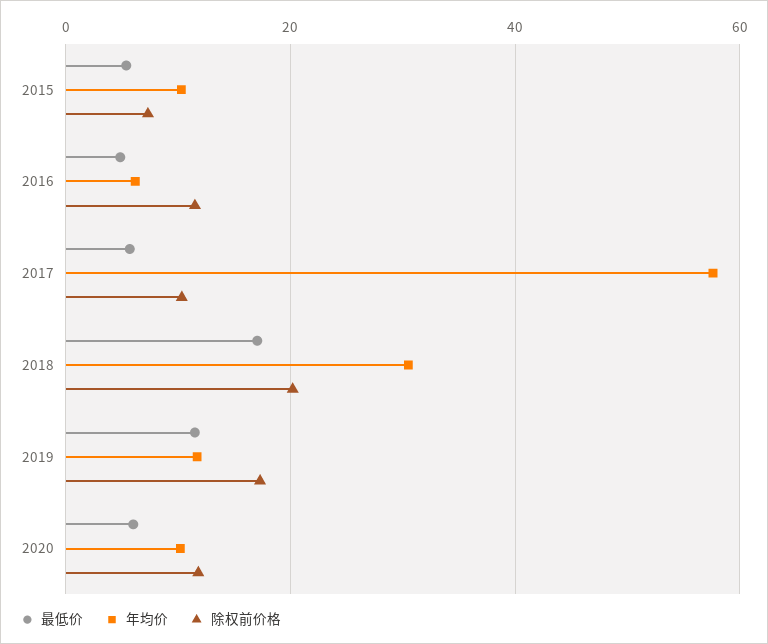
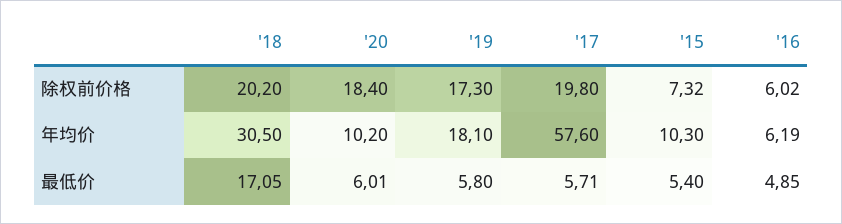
  {
    "最低价": {
      "2015": 5.4,
      "2016": 4.85,
      "2017": 5.71,
      "2018": 17.05,
-     "2019": 12,
+     "2019": 5.8,
      "2020": 6.01
    },
    "年均价": {
      "2015": 10.3,
      "2016": 6.19,
      "2017": 57.6,
      "2018": 30.5,
-     "2019": 12,
+     "2019": 18.1,
      "2020": 10.2
    },
    "除权前价格": {
      "2015": 7.32,
-     "2016": 12,
+     "2016": 6.02,
-     "2017": 10,
+     "2017": 19.8,
      "2018": 20.2,
      "2019": 17.3,
-     "2020": 12
+     "2020": 18.4
    }
  }

